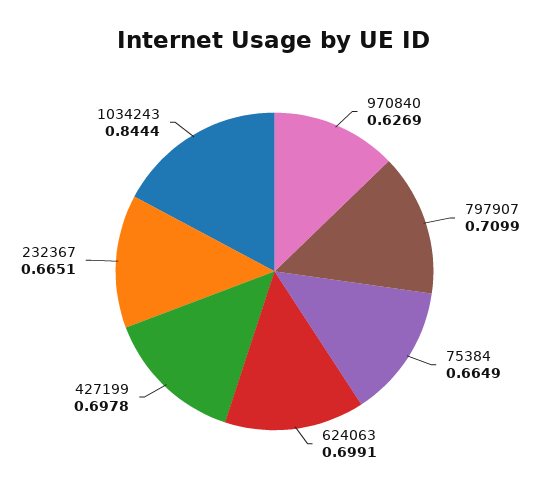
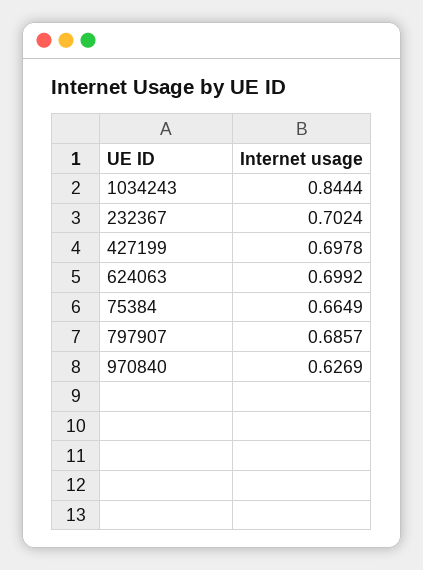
  {
    "970840": 0.6269,
-   "797907": 0.7099,
+   "797907": 0.6857,
    "75384": 0.6649,
-   "624063": 0.6991,
+   "624063": 0.6992,
    "427199": 0.6978,
-   "232367": 0.6651,
+   "232367": 0.7024,
    "1034243": 0.8444
  }

